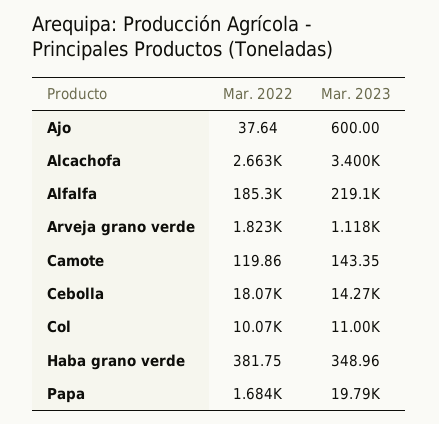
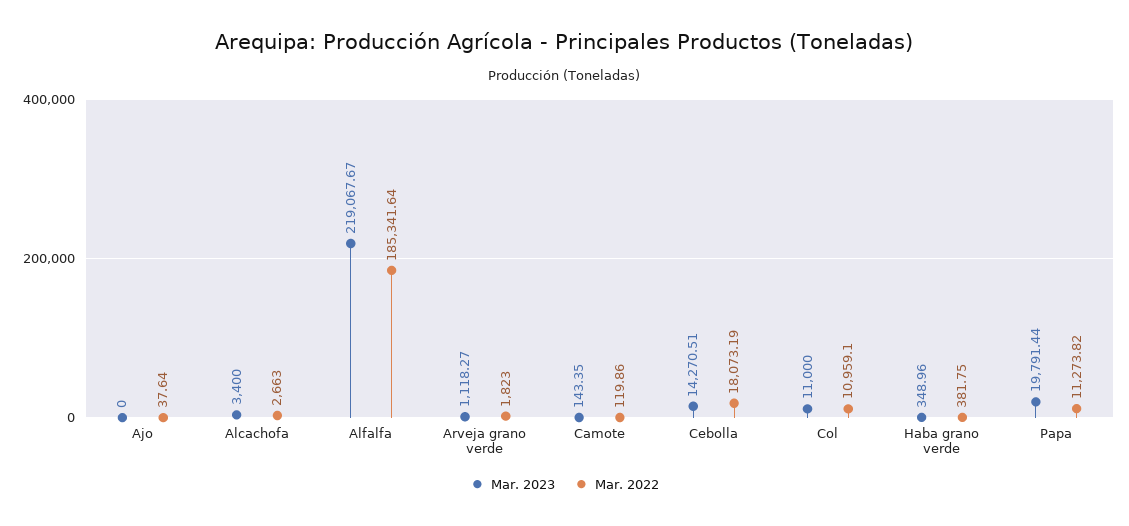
  {
    "Mar. 2022": {
      "Ajo": 37.64,
      "Alcachofa": 2663,
      "Alfalfa": 185341.64,
      "Arveja grano verde": 1823,
      "Camote": 119.86,
      "Cebolla": 18073.19,
-     "Col": 10070,
+     "Col": 10959.1,
      "Haba grano verde": 381.75,
-     "Papa": 1684
+     "Papa": 11273.82
    },
    "Mar. 2023": {
-     "Ajo": 600,
+     "Ajo": 0,
      "Alcachofa": 3400,
      "Alfalfa": 219067.67,
      "Arveja grano verde": 1118.27,
      "Camote": 143.35,
      "Cebolla": 14270.51,
      "Col": 11000,
      "Haba grano verde": 348.96,
      "Papa": 19791.44
    }
  }

